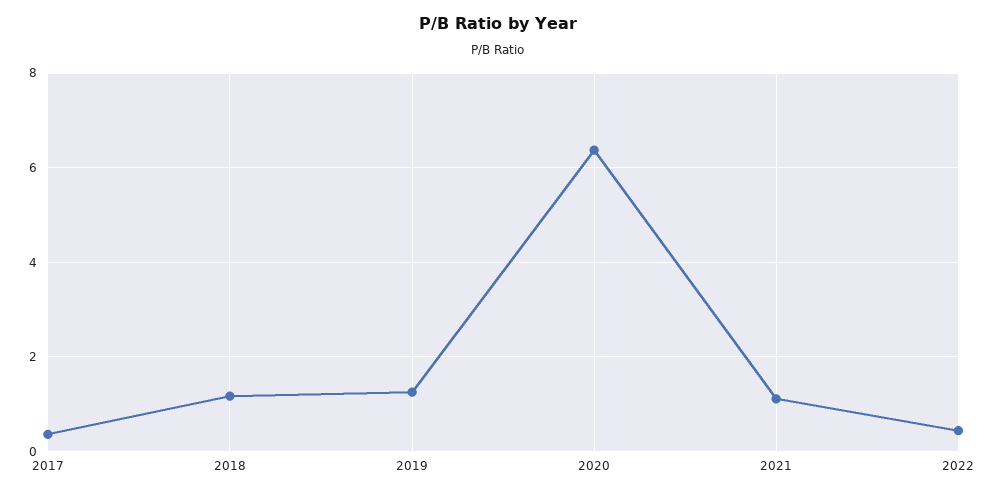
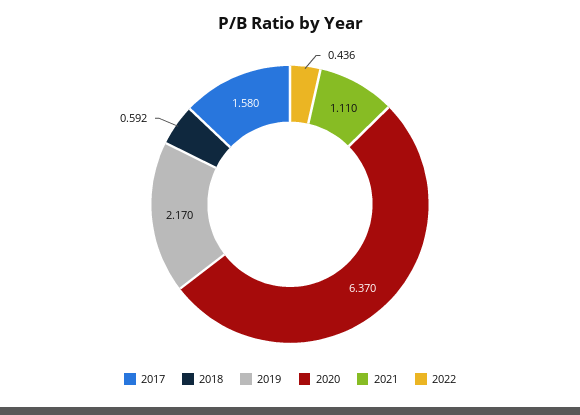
  {
-   "2017": 0.4,
+   "2017": 1.58,
-   "2018": 1.2,
+   "2018": 0.592,
-   "2019": 1.2,
+   "2019": 2.17,
    "2020": 6.37,
    "2021": 1.11,
    "2022": 0.436
  }

